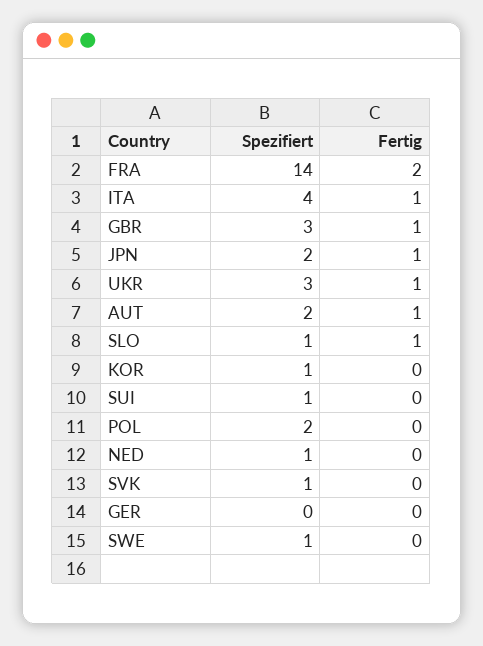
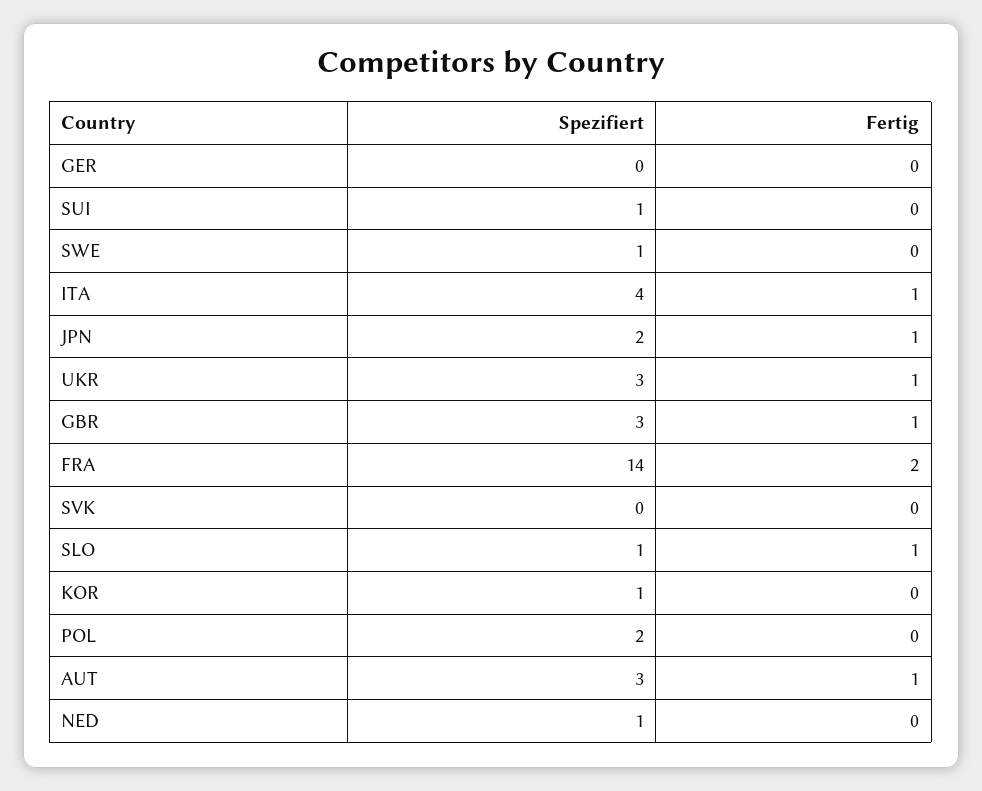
  {
    "Spezifiert": {
      "FRA": 14,
      "ITA": 4,
      "GBR": 3,
      "JPN": 2,
      "UKR": 3,
-     "AUT": 2,
+     "AUT": 3,
      "SLO": 1,
      "KOR": 1,
      "SUI": 1,
      "POL": 2,
      "NED": 1,
-     "SVK": 1,
+     "SVK": 0,
      "GER": 0,
      "SWE": 1
    },
    "Fertig": {
      "FRA": 2,
      "ITA": 1,
      "GBR": 1,
      "JPN": 1,
      "UKR": 1,
      "AUT": 1,
      "SLO": 1,
      "KOR": 0,
      "SUI": 0,
      "POL": 0,
      "NED": 0,
      "SVK": 0,
      "GER": 0,
      "SWE": 0
    }
  }

